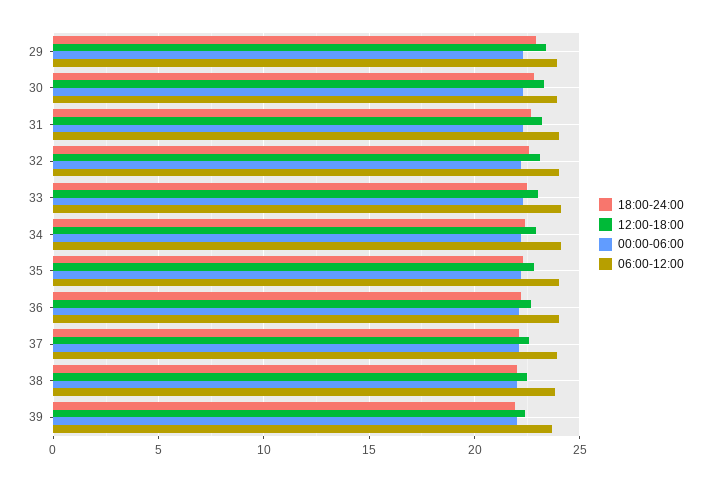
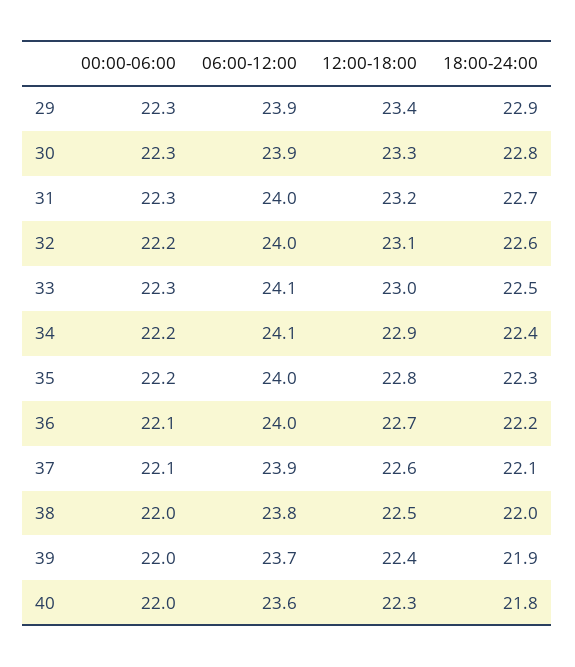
  {
    "18:00-24:00": {
      "29": 22.9,
      "30": 22.8,
      "31": 22.7,
      "32": 22.6,
      "33": 22.5,
      "34": 22.4,
      "35": 22.3,
      "36": 22.2,
      "37": 22.1,
      "38": 22,
-     "39": 21.9
+     "39": 21.9,
+     "40": 21.8
    },
    "12:00-18:00": {
      "29": 23.4,
      "30": 23.3,
      "31": 23.2,
      "32": 23.1,
      "33": 23,
      "34": 22.9,
      "35": 22.8,
      "36": 22.7,
      "37": 22.6,
      "38": 22.5,
-     "39": 22.4
+     "39": 22.4,
+     "40": 22.3
    },
    "00:00-06:00": {
      "29": 22.3,
      "30": 22.3,
      "31": 22.3,
      "32": 22.2,
      "33": 22.3,
      "34": 22.2,
      "35": 22.2,
      "36": 22.1,
      "37": 22.1,
      "38": 22,
-     "39": 22
+     "39": 22,
+     "40": 22
    },
    "06:00-12:00": {
      "29": 23.9,
      "30": 23.9,
      "31": 24,
      "32": 24,
      "33": 24.1,
      "34": 24.1,
      "35": 24,
      "36": 24,
      "37": 23.9,
      "38": 23.8,
-     "39": 23.7
+     "39": 23.7,
+     "40": 23.6
    }
  }

